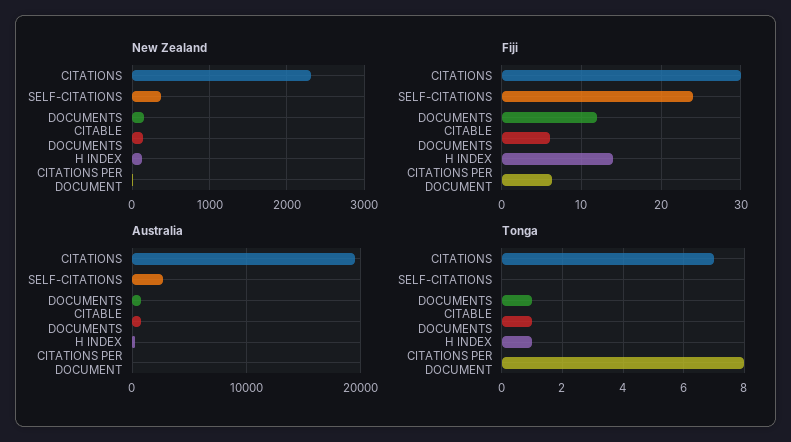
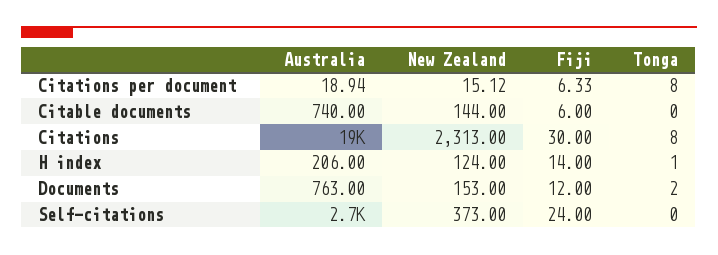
  {
    "New Zealand": {
      "CITATIONS": 2313,
      "SELF-CITATIONS": 373,
      "DOCUMENTS": 153,
      "CITABLE DOCUMENTS": 144,
      "H INDEX": 124,
      "CITATIONS PER DOCUMENT": 15.12
    },
    "Fiji": {
      "CITATIONS": 30,
      "SELF-CITATIONS": 24,
      "DOCUMENTS": 12,
      "CITABLE DOCUMENTS": 6,
      "H INDEX": 14,
      "CITATIONS PER DOCUMENT": 6.33
    },
    "Australia": {
      "CITATIONS": 19000,
      "SELF-CITATIONS": 2700,
      "DOCUMENTS": 763,
      "CITABLE DOCUMENTS": 740,
      "H INDEX": 206,
      "CITATIONS PER DOCUMENT": 18.94
    },
    "Tonga": {
-     "CITATIONS": 7,
+     "CITATIONS": 8,
      "SELF-CITATIONS": 0,
-     "DOCUMENTS": 1,
+     "DOCUMENTS": 2,
-     "CITABLE DOCUMENTS": 1,
+     "CITABLE DOCUMENTS": 0,
      "H INDEX": 1,
      "CITATIONS PER DOCUMENT": 8
    }
  }

